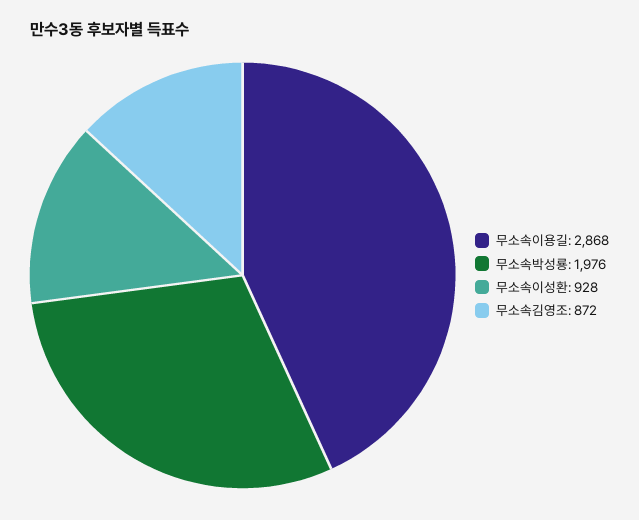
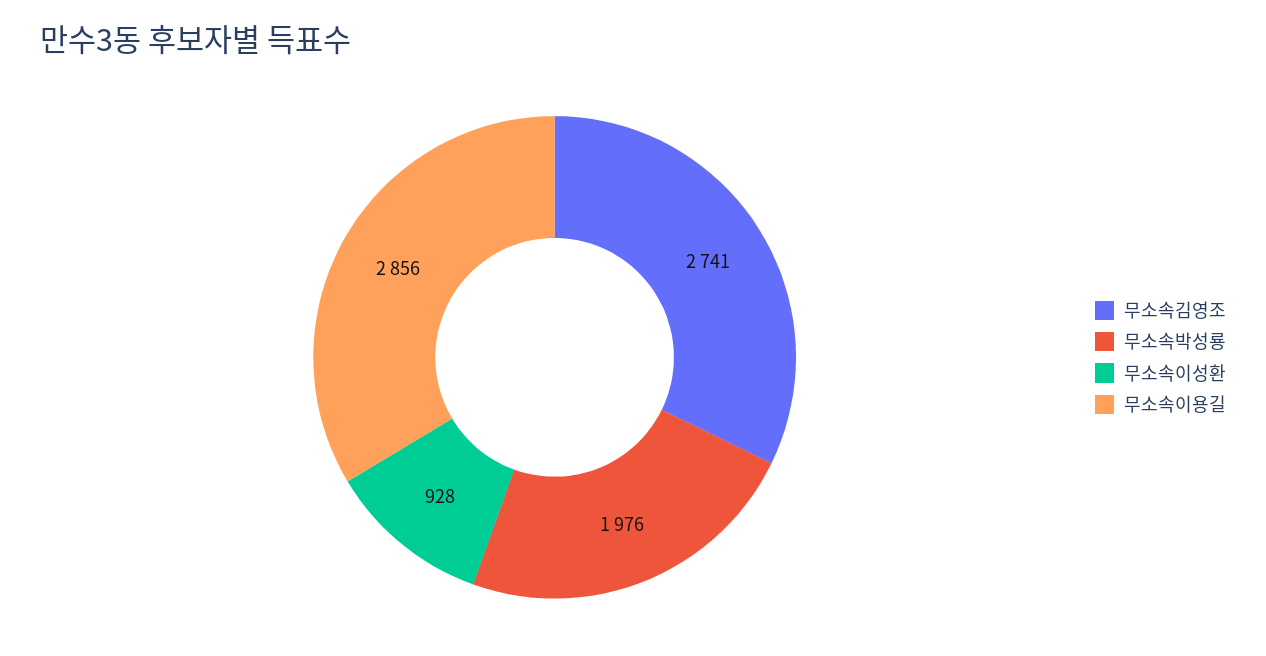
  {
-   "무소속이용길": 2868,
+   "무소속이용길": 2856,
    "무소속박성룡": 1976,
    "무소속이성환": 928,
-   "무소속김영조": 872
+   "무소속김영조": 2741
  }

